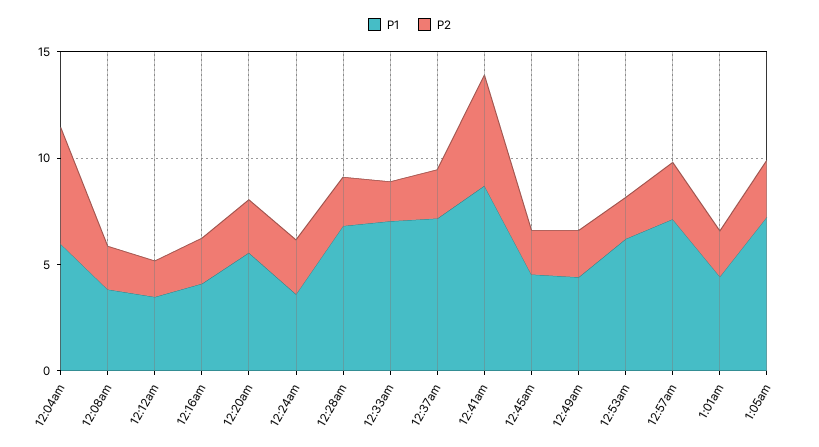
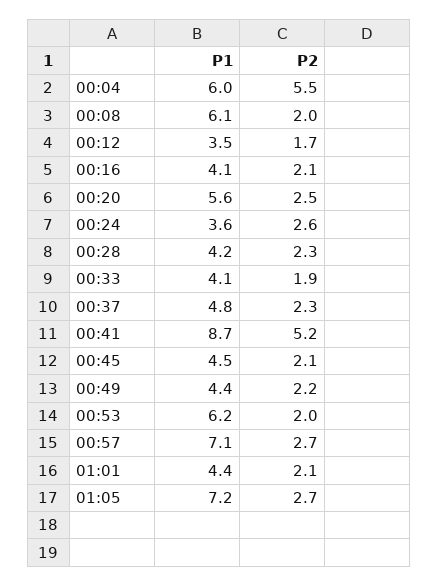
  {
    "P1": {
      "12:04am": 6,
-     "12:08am": 4,
+     "12:08am": 6.1,
      "12:12am": 3.5,
      "12:16am": 4.1,
      "12:20am": 5.6,
      "12:24am": 3.6,
-     "12:28am": 7,
+     "12:28am": 4.2,
-     "12:33am": 7,
+     "12:33am": 4.1,
-     "12:37am": 7,
+     "12:37am": 4.8,
      "12:41am": 8.7,
      "12:45am": 4.5,
      "12:49am": 4.4,
      "12:53am": 6.2,
      "12:57am": 7.1,
      "1:01am": 4.4,
      "1:05am": 7.2
    },
    "P2": {
      "12:04am": 5.5,
      "12:08am": 2,
      "12:12am": 1.7,
      "12:16am": 2.1,
      "12:20am": 2.5,
      "12:24am": 2.6,
      "12:28am": 2.3,
      "12:33am": 1.9,
      "12:37am": 2.3,
      "12:41am": 5.2,
      "12:45am": 2.1,
      "12:49am": 2.2,
      "12:53am": 2,
      "12:57am": 2.7,
      "1:01am": 2.1,
      "1:05am": 2.7
    }
  }

